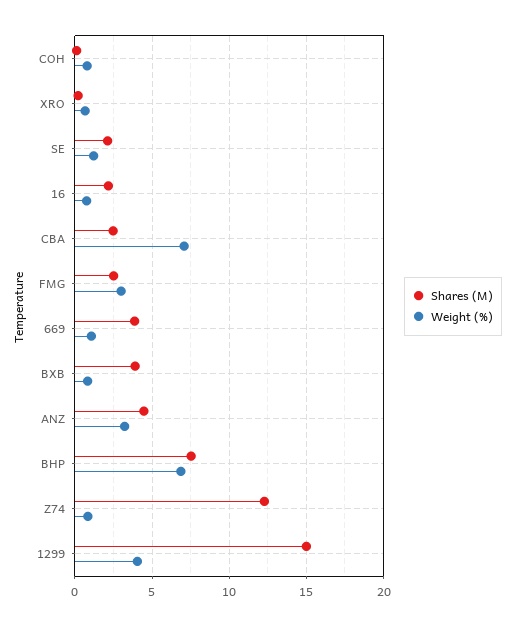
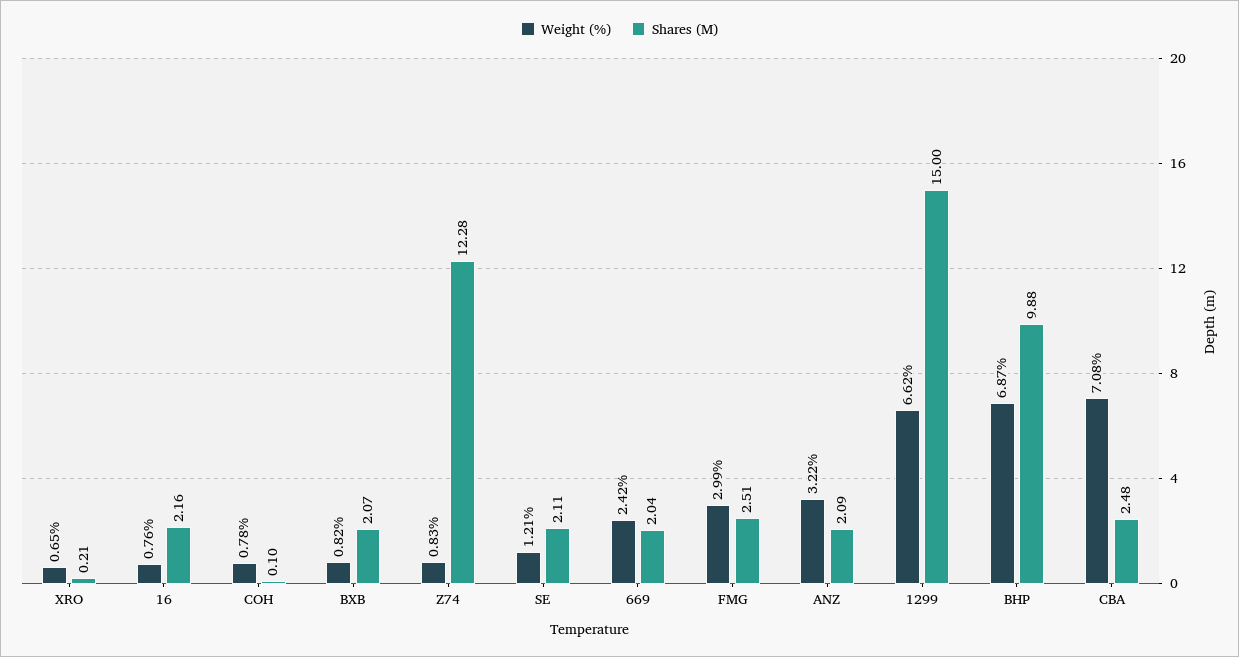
  {
    "Shares (M)": {
      "COH": 0.1,
      "XRO": 0.21,
      "SE": 2.11,
      "16": 2.16,
      "CBA": 2.48,
      "FMG": 2.51,
-     "669": 4,
+     "669": 2.04,
-     "BXB": 4,
+     "BXB": 2.07,
-     "ANZ": 4.5,
+     "ANZ": 2.09,
-     "BHP": 7.5,
+     "BHP": 9.88,
      "Z74": 12.28,
      "1299": 15
    },
    "Weight (%)": {
      "COH": 0.78,
      "XRO": 0.65,
      "SE": 1.21,
      "16": 0.76,
      "CBA": 7.08,
      "FMG": 2.99,
-     "669": 1,
+     "669": 2.42,
      "BXB": 0.82,
      "ANZ": 3.22,
      "BHP": 6.87,
      "Z74": 0.83,
-     "1299": 4
+     "1299": 6.62
    }
  }

